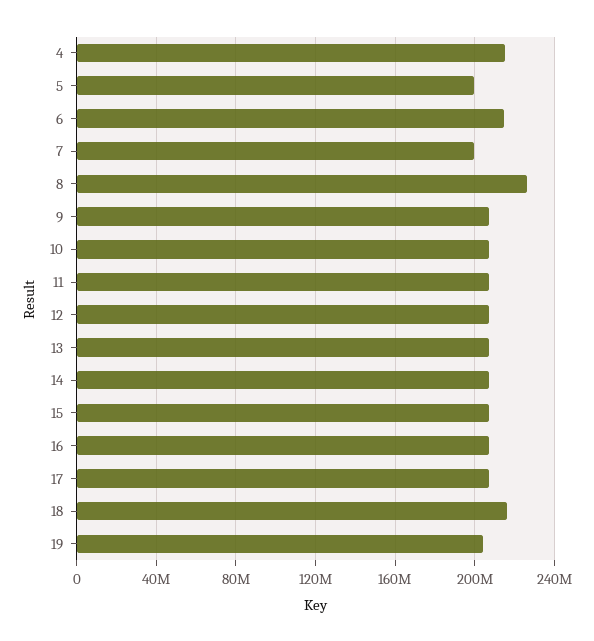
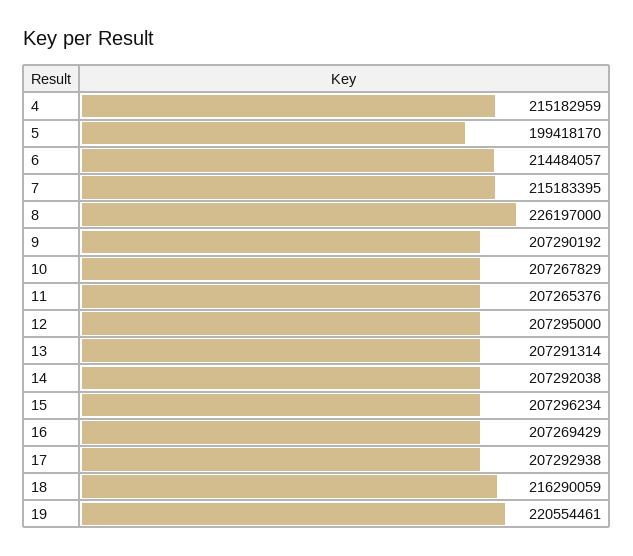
  {
    "4": 215182959,
    "5": 199418170,
    "6": 214484057,
-   "7": 200000000,
+   "7": 215183395,
    "8": 226197000,
    "9": 207290192,
    "10": 207267829,
    "11": 207265376,
    "12": 207295000,
    "13": 207291314,
    "14": 207292038,
    "15": 207296234,
    "16": 207269429,
    "17": 207292938,
    "18": 216290059,
-   "19": 205000000
+   "19": 220554461
  }

